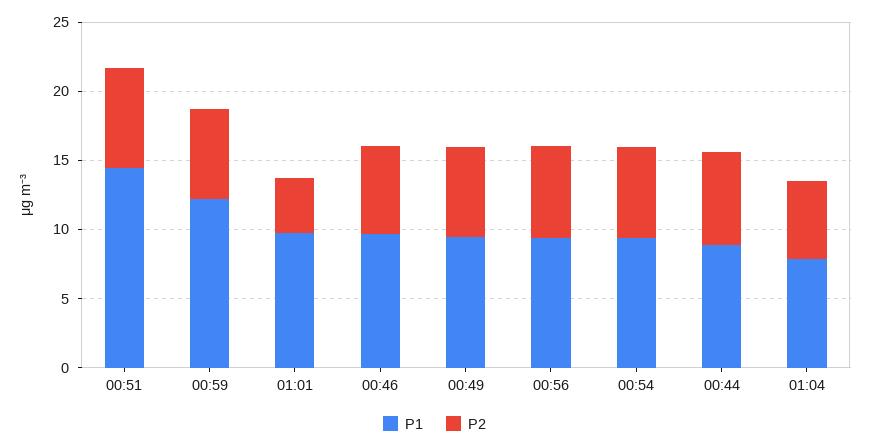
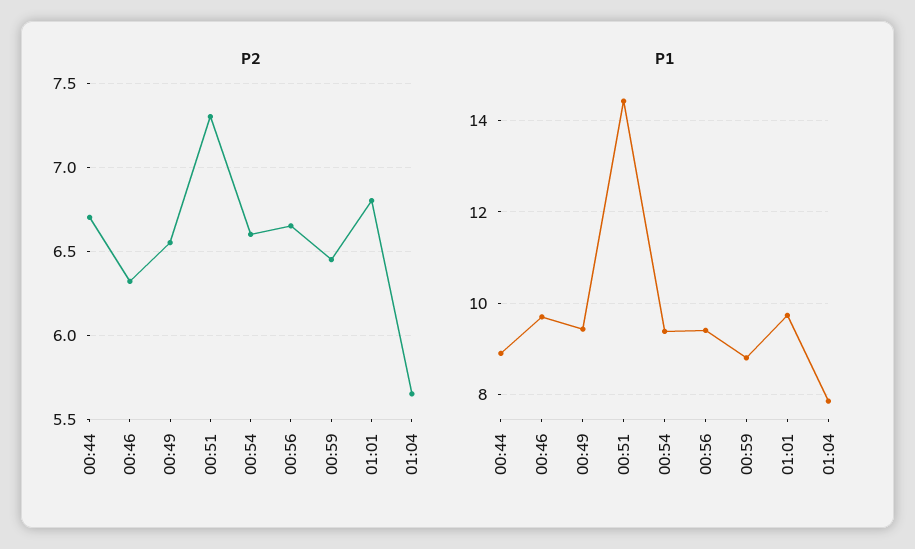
  {
    "P1": {
      "00:51": 14.4,
-     "00:59": 12,
+     "00:59": 8.8,
      "01:01": 9.8,
      "00:46": 9.8,
      "00:49": 9.4,
      "00:56": 9.4,
      "00:54": 9.4,
      "00:44": 9,
      "01:04": 7.8
    },
    "P2": {
      "00:51": 7.3,
      "00:59": 6.45,
-     "01:01": 4,
+     "01:01": 6.8,
      "00:46": 6.3,
      "00:49": 6.55,
      "00:56": 6.65,
      "00:54": 6.6,
      "00:44": 6.7,
      "01:04": 5.65
    }
  }

